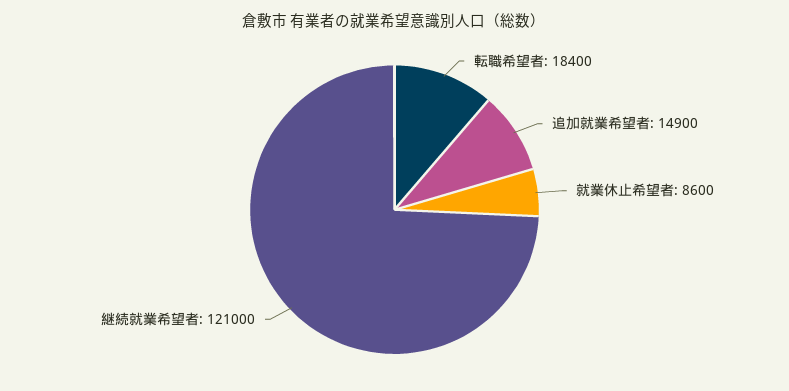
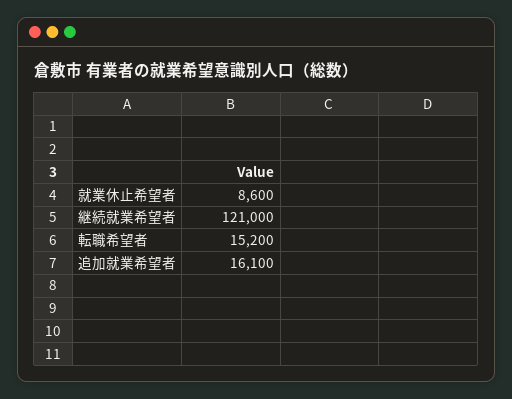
  {
-   "転職希望者": 18400,
+   "転職希望者": 15200,
-   "追加就業希望者": 14900,
+   "追加就業希望者": 16100,
    "就業休止希望者": 8600,
    "継続就業希望者": 121000
  }

